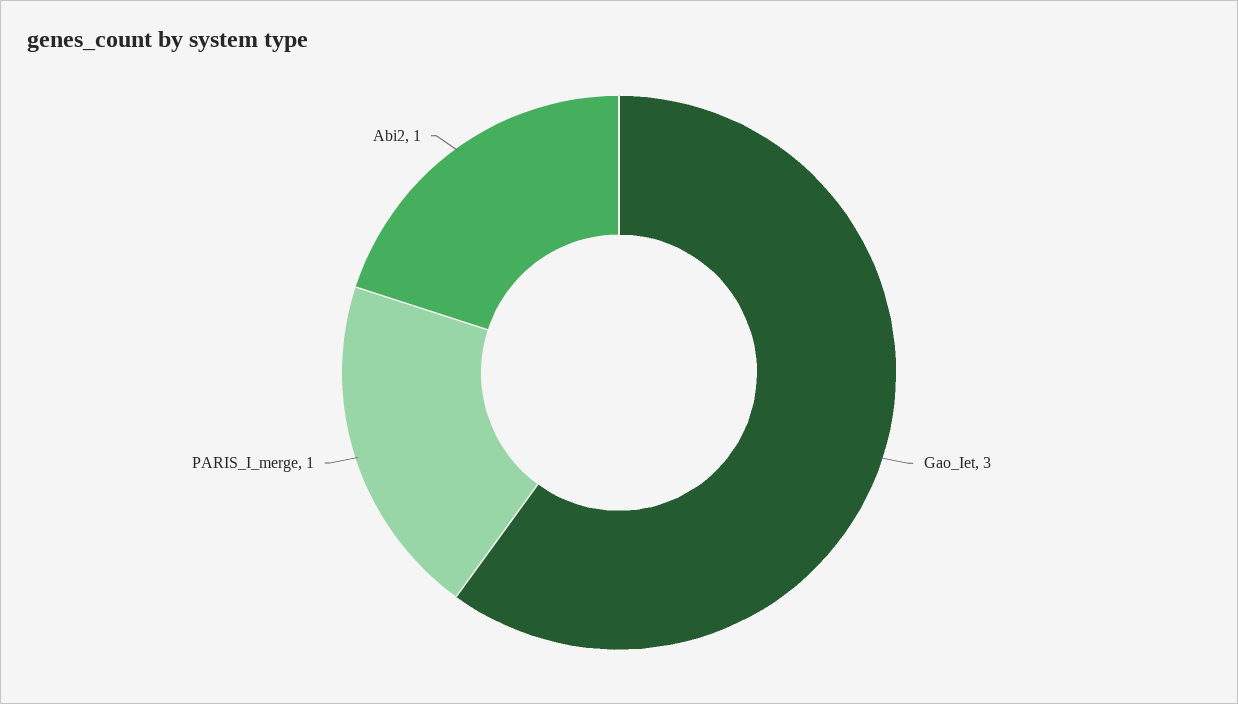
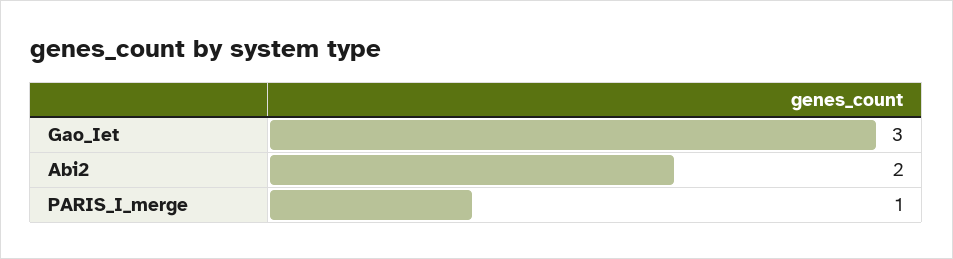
  {
    "Gao_Iet": 3,
    "PARIS_I_merge": 1,
-   "Abi2": 1
+   "Abi2": 2
  }

